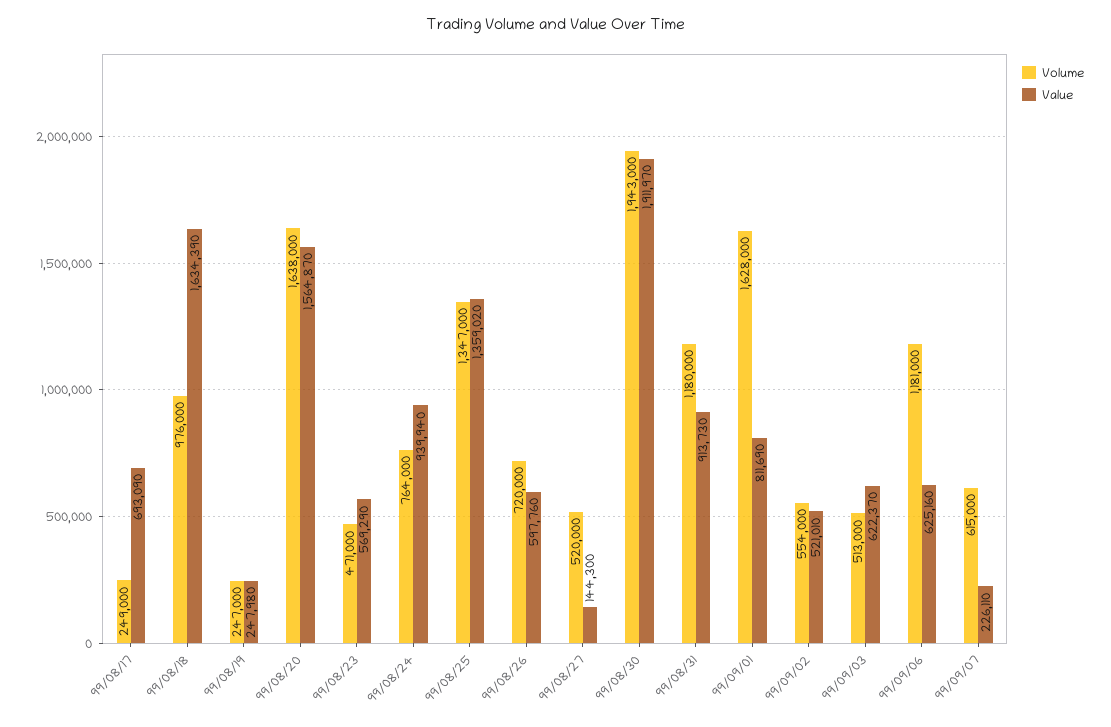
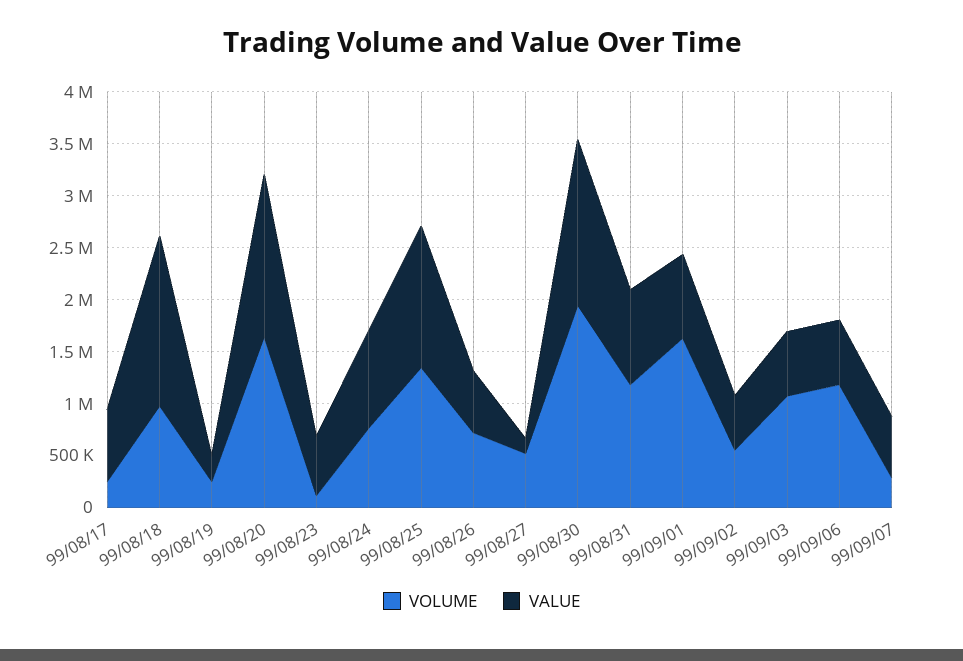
  {
    "Volume": {
      "99/08/17": 249000,
      "99/08/18": 976000,
      "99/08/19": 247000,
      "99/08/20": 1638000,
-     "99/08/23": 471000,
+     "99/08/23": 100000,
      "99/08/24": 764000,
      "99/08/25": 1347000,
      "99/08/26": 720000,
      "99/08/27": 520000,
      "99/08/30": 1943000,
      "99/08/31": 1180000,
      "99/09/01": 1628000,
      "99/09/02": 554000,
-     "99/09/03": 513000,
+     "99/09/03": 1100000,
      "99/09/06": 1181000,
-     "99/09/07": 615000
+     "99/09/07": 300000
    },
    "Value": {
      "99/08/17": 693090,
      "99/08/18": 1634390,
      "99/08/19": 247980,
      "99/08/20": 1564870,
      "99/08/23": 569290,
      "99/08/24": 939940,
      "99/08/25": 1359020,
      "99/08/26": 597760,
      "99/08/27": 144300,
-     "99/08/30": 1911970,
+     "99/08/30": 1600000,
      "99/08/31": 913730,
      "99/09/01": 811690,
      "99/09/02": 521010,
      "99/09/03": 622370,
      "99/09/06": 625160,
-     "99/09/07": 226110
+     "99/09/07": 600000
    }
  }

